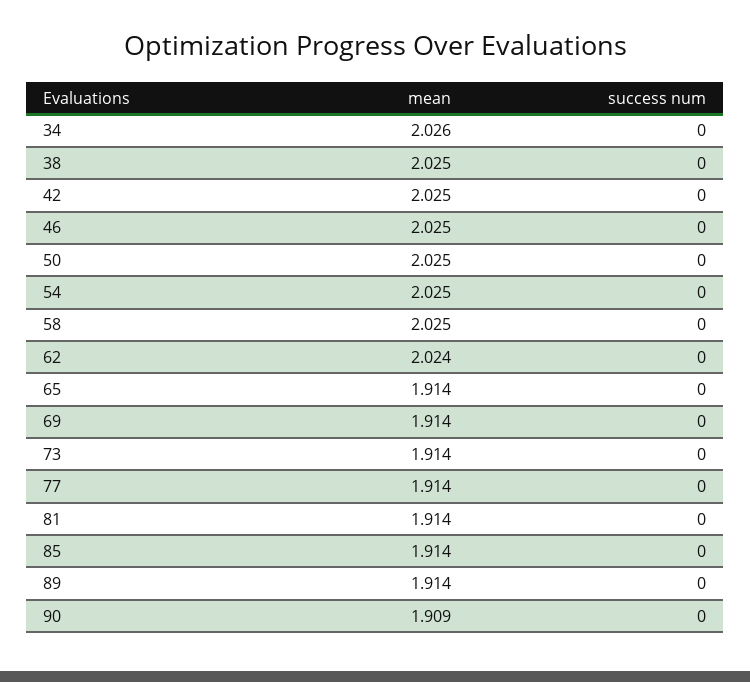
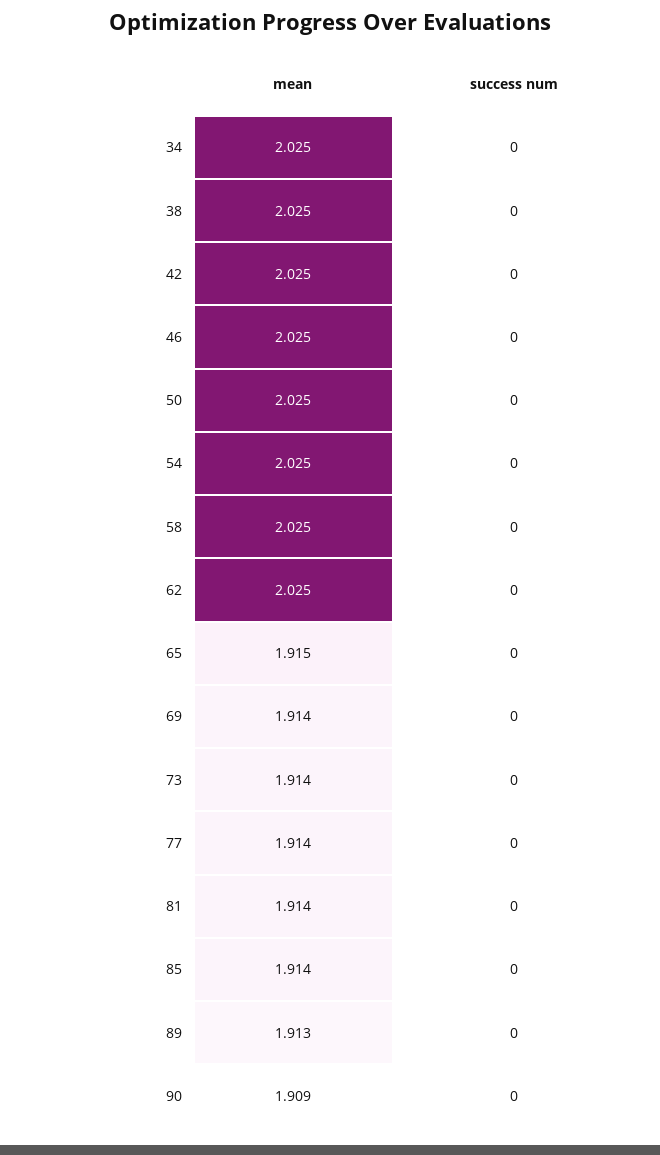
  {
    "mean": {
-     "34": 2.026,
+     "34": 2.025,
      "38": 2.025,
      "42": 2.025,
      "46": 2.025,
      "50": 2.025,
      "54": 2.025,
      "58": 2.025,
-     "62": 2.024,
+     "62": 2.025,
-     "65": 1.914,
+     "65": 1.915,
      "69": 1.914,
      "73": 1.914,
      "77": 1.914,
      "81": 1.914,
      "85": 1.914,
-     "89": 1.914,
+     "89": 1.913,
      "90": 1.909
    },
    "success num": {
      "34": 0,
      "38": 0,
      "42": 0,
      "46": 0,
      "50": 0,
      "54": 0,
      "58": 0,
      "62": 0,
      "65": 0,
      "69": 0,
      "73": 0,
      "77": 0,
      "81": 0,
      "85": 0,
      "89": 0,
      "90": 0
    }
  }

